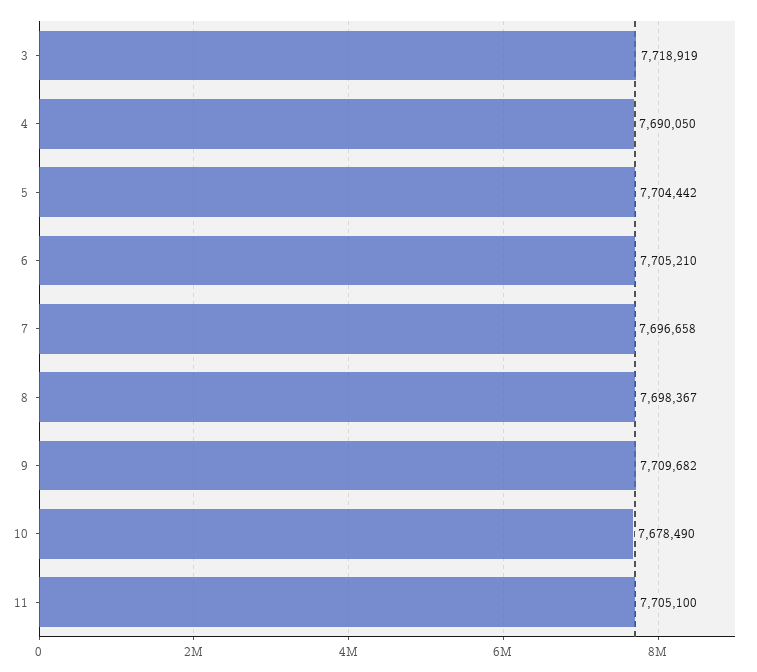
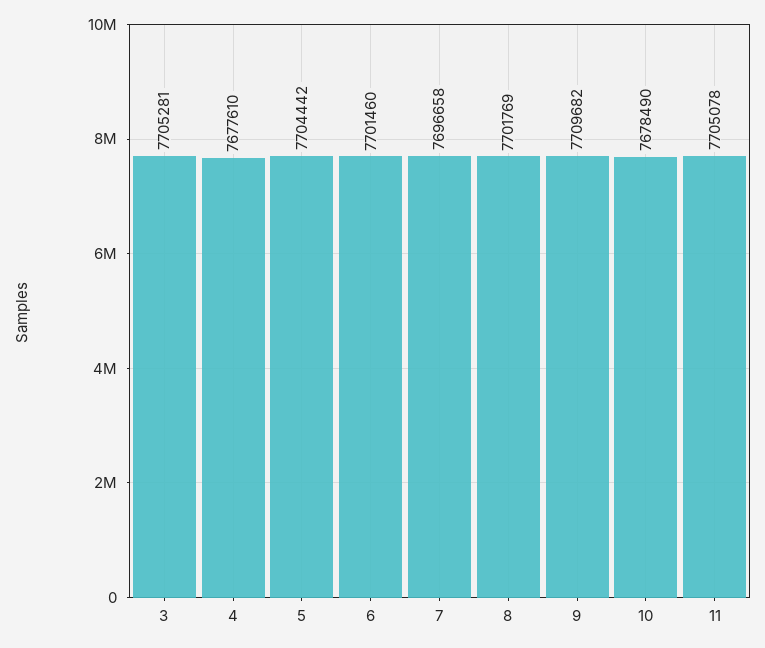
  {
-   "3": 7718919,
+   "3": 7705281,
-   "4": 7690050,
+   "4": 7677610,
    "5": 7704442,
-   "6": 7705210,
+   "6": 7701460,
    "7": 7696658,
-   "8": 7698367,
+   "8": 7701769,
    "9": 7709682,
    "10": 7678490,
-   "11": 7705100
+   "11": 7705078
  }

